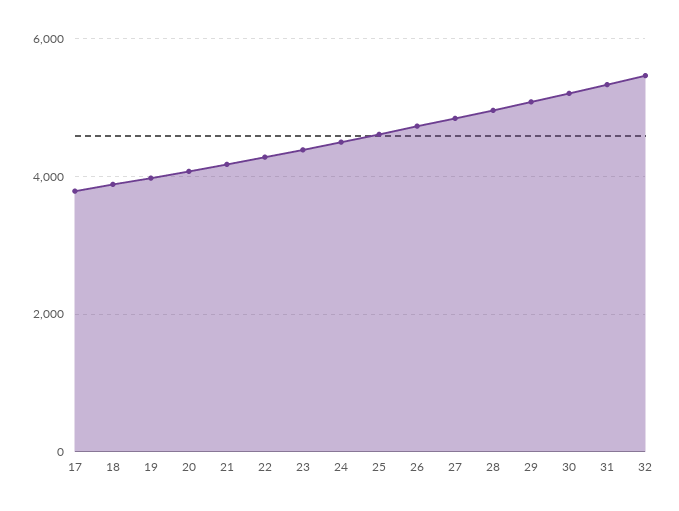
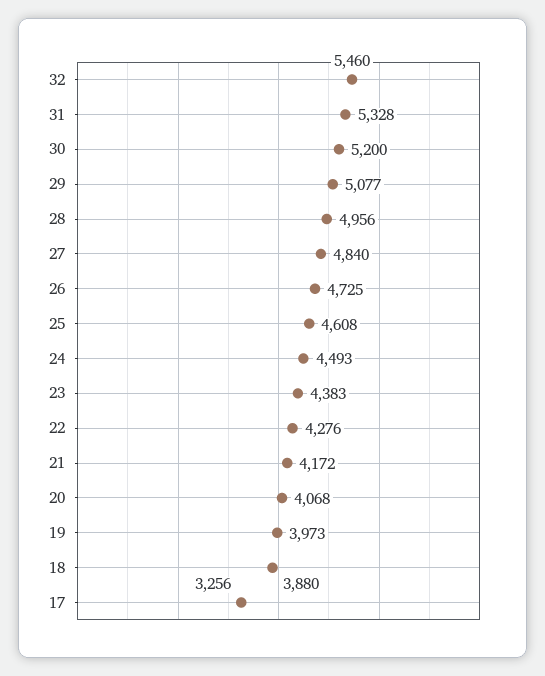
  {
-   "17": 3800,
+   "17": 3256,
    "18": 3880,
    "19": 3973,
    "20": 4068,
    "21": 4172,
    "22": 4276,
    "23": 4383,
    "24": 4493,
    "25": 4608,
    "26": 4725,
    "27": 4840,
    "28": 4956,
    "29": 5077,
    "30": 5200,
    "31": 5328,
    "32": 5460
  }

